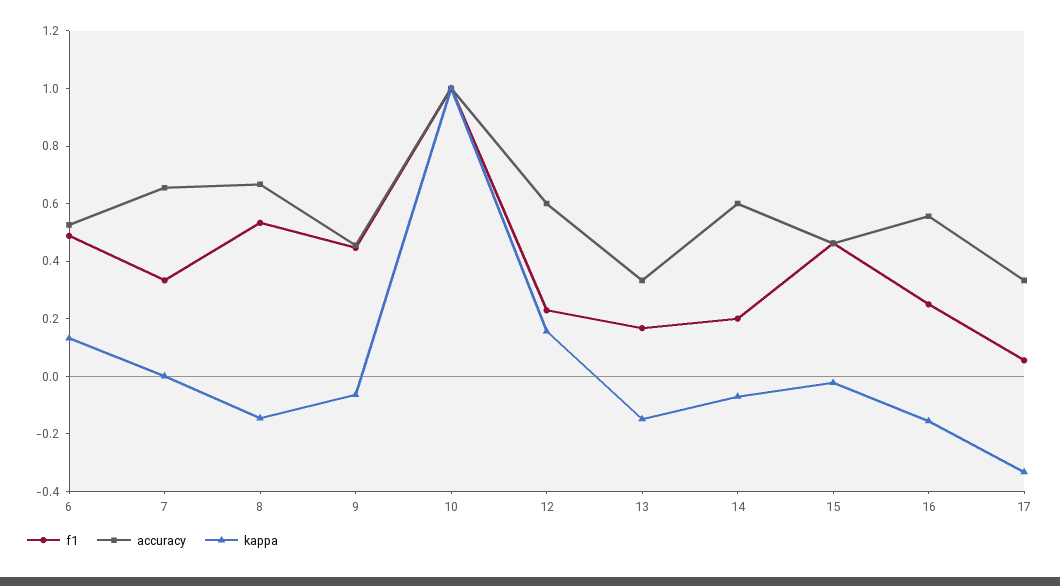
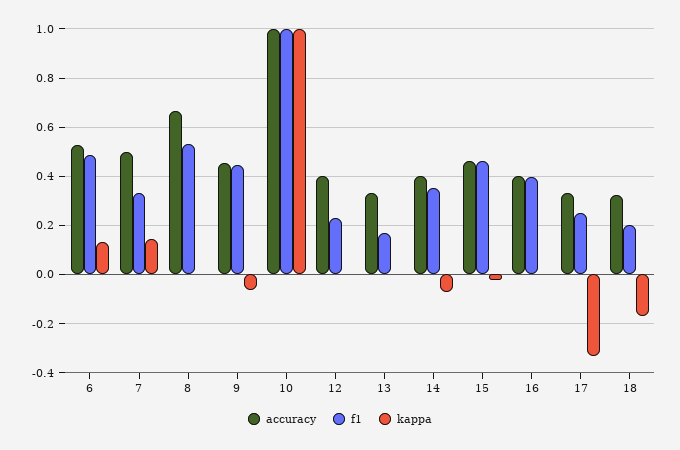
  {
    "f1": {
      "6": 0.5,
      "7": 0.325,
      "8": 0.525,
      "9": 0.45,
      "10": 1,
      "12": 0.225,
      "13": 0.175,
-     "14": 0.2,
+     "14": 0.35,
      "15": 0.45,
-     "16": 0.25,
+     "16": 0.4,
-     "17": 0.05
+     "17": 0.25,
+     "18": 0.2
    },
    "accuracy": {
      "6": 0.525,
-     "7": 0.65,
+     "7": 0.5,
      "8": 0.675,
      "9": 0.45,
      "10": 1,
-     "12": 0.6,
+     "12": 0.4,
      "13": 0.325,
-     "14": 0.6,
+     "14": 0.4,
      "15": 0.45,
-     "16": 0.55,
+     "16": 0.4,
-     "17": 0.325
+     "17": 0.325,
+     "18": 0.325
    },
    "kappa": {
      "6": 0.125,
-     "7": 0,
+     "7": 0.15,
-     "8": -0.15,
+     "8": 0,
      "9": -0.075,
      "10": 1,
-     "12": 0.15,
+     "12": 0,
-     "13": -0.15,
+     "13": 0,
      "14": -0.075,
      "15": -0.025,
-     "16": -0.15,
+     "16": 0,
-     "17": -0.325
+     "17": -0.325,
+     "18": -0.175
    }
  }

